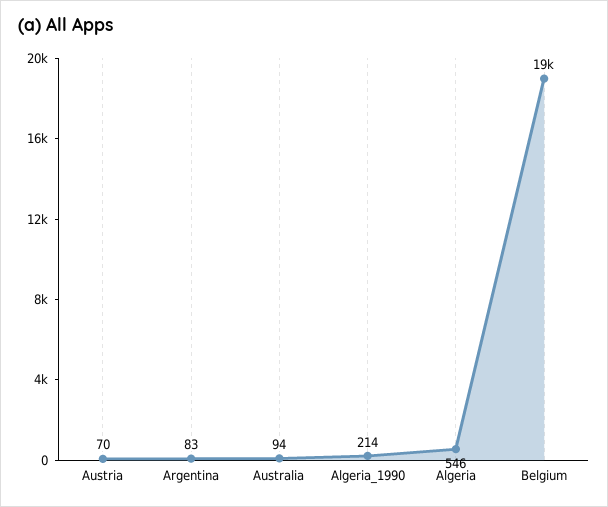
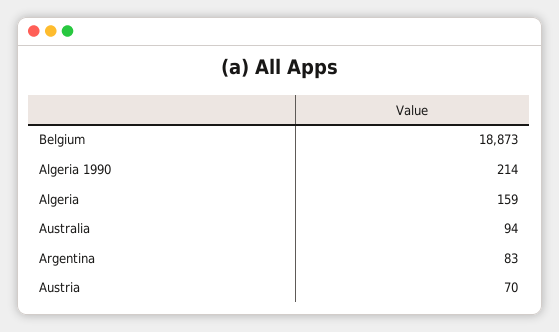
  {
    "Austria": 70,
    "Argentina": 83,
    "Australia": 94,
    "Algeria_1990": 214,
-   "Algeria": 546,
+   "Algeria": 159,
    "Belgium": 18873
  }

